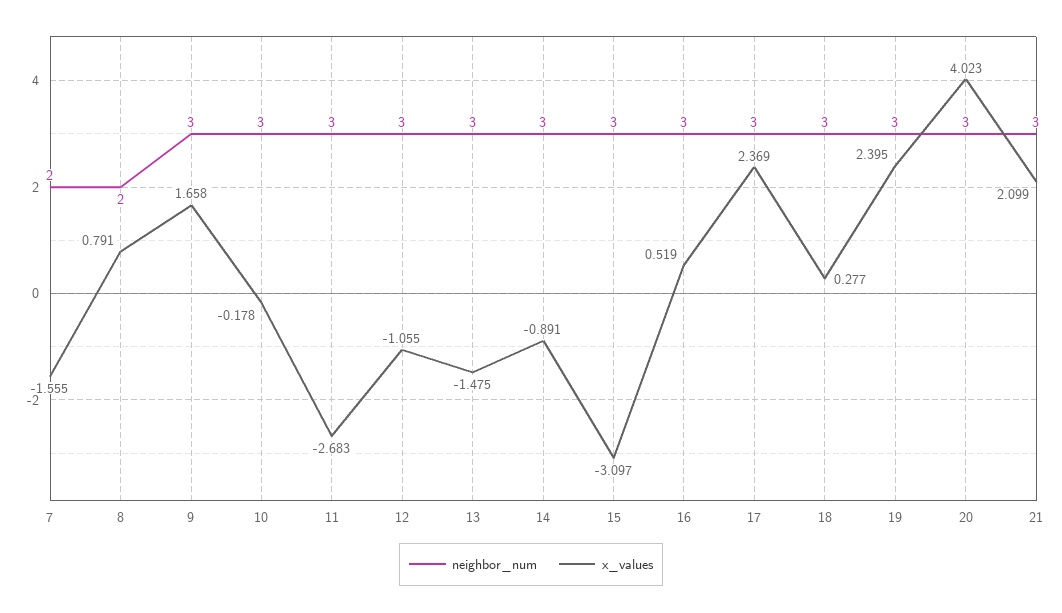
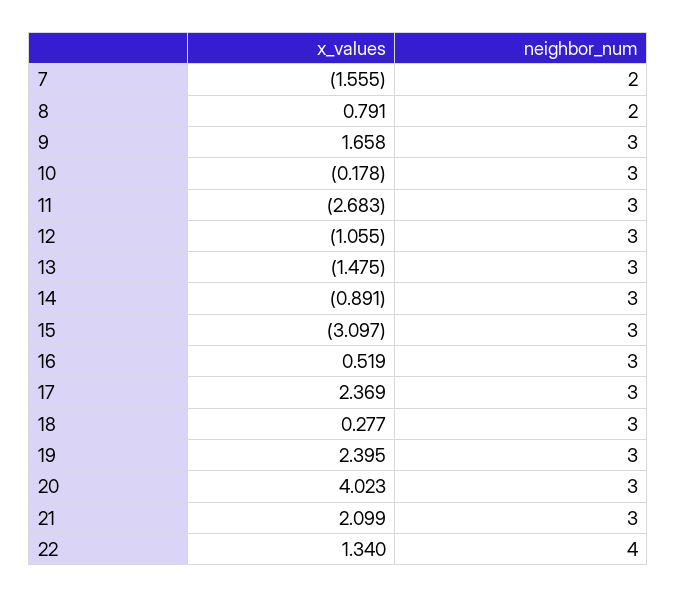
  {
    "neighbor_num": {
      "7": 2,
      "8": 2,
      "9": 3,
      "10": 3,
      "11": 3,
      "12": 3,
      "13": 3,
      "14": 3,
      "15": 3,
      "16": 3,
      "17": 3,
      "18": 3,
      "19": 3,
      "20": 3,
-     "21": 3
+     "21": 3,
+     "22": 4
    },
    "x_values": {
      "7": -1.555,
      "8": 0.791,
      "9": 1.658,
      "10": -0.178,
      "11": -2.683,
      "12": -1.055,
      "13": -1.475,
      "14": -0.891,
      "15": -3.097,
      "16": 0.519,
      "17": 2.369,
      "18": 0.277,
      "19": 2.395,
      "20": 4.023,
-     "21": 2.099
+     "21": 2.099,
+     "22": 1.34
    }
  }

